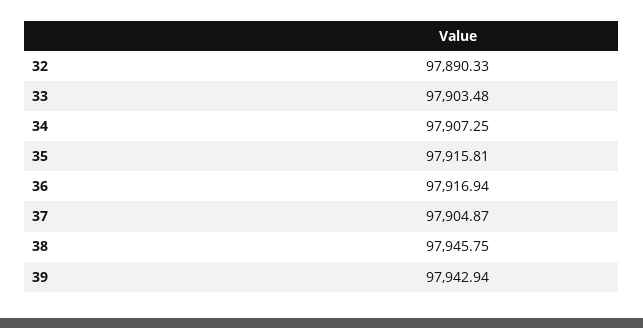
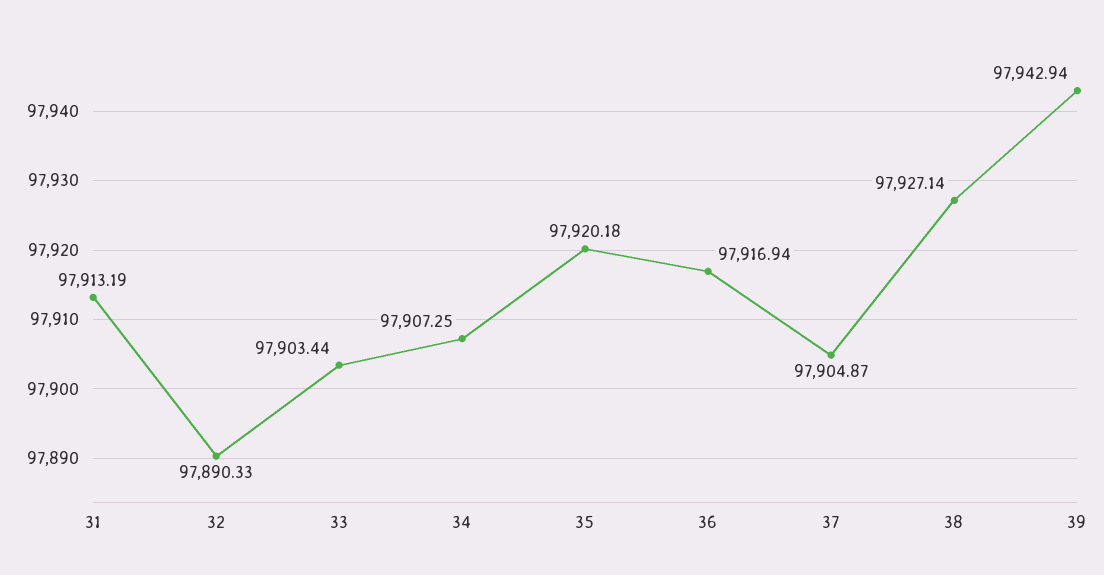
  {
    "32": 97890.33,
-   "33": 97903.48,
+   "33": 97903.44,
    "34": 97907.25,
-   "35": 97915.81,
+   "35": 97920.18,
    "36": 97916.94,
    "37": 97904.87,
-   "38": 97945.75,
+   "38": 97927.14,
-   "39": 97942.94
+   "39": 97942.94,
+   "31": 97913.19
  }

